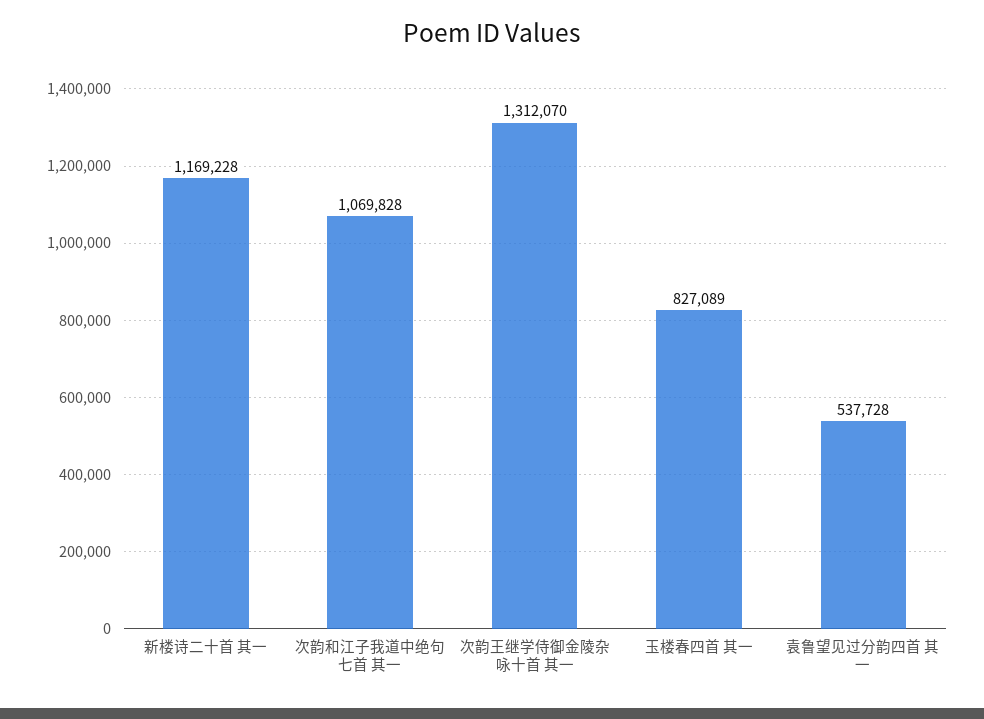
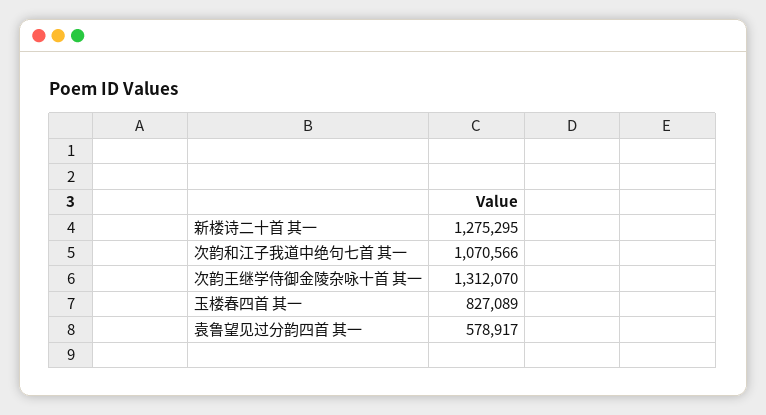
  {
-   "新楼诗二十首 其一": 1169228,
+   "新楼诗二十首 其一": 1275295,
-   "次韵和江子我道中绝句七首 其一": 1069828,
+   "次韵和江子我道中绝句七首 其一": 1070566,
    "次韵王继学侍御金陵杂咏十首 其一": 1312070,
    "玉楼春四首 其一": 827089,
-   "袁鲁望见过分韵四首 其一": 537728
+   "袁鲁望见过分韵四首 其一": 578917
  }

